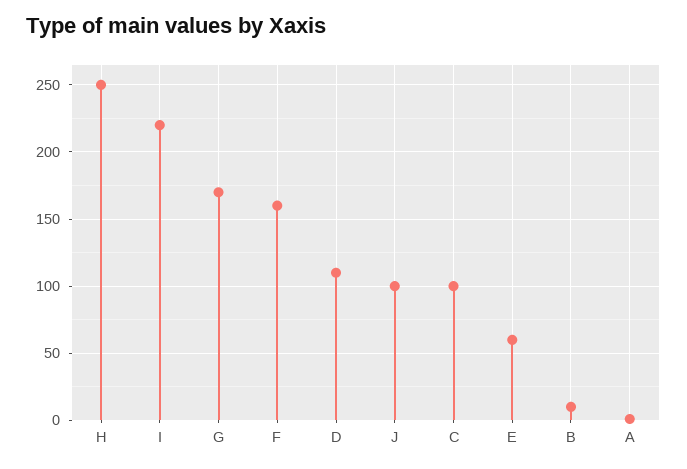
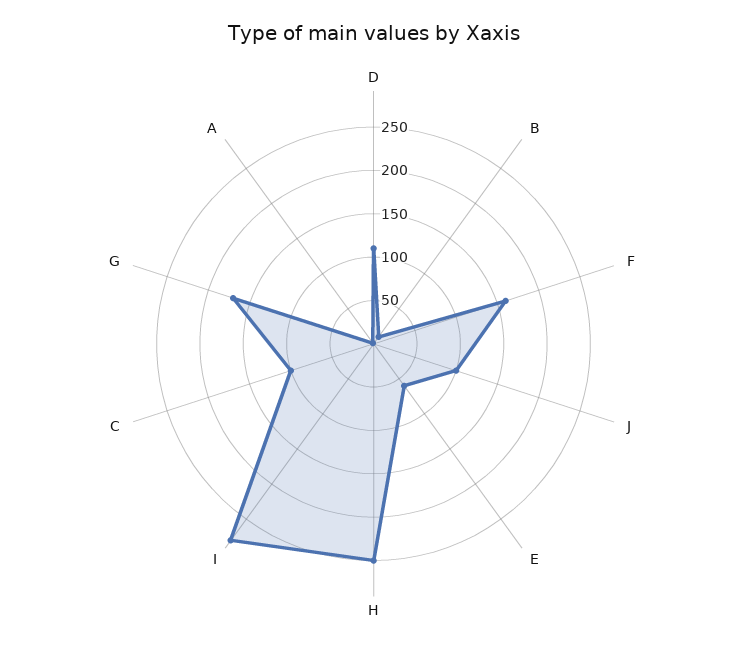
  {
    "H": 250,
-   "I": 220,
+   "I": 280,
    "G": 170,
    "F": 160,
    "D": 110,
    "J": 100,
    "C": 100,
    "E": 60,
    "B": 10,
    "A": 0
  }

